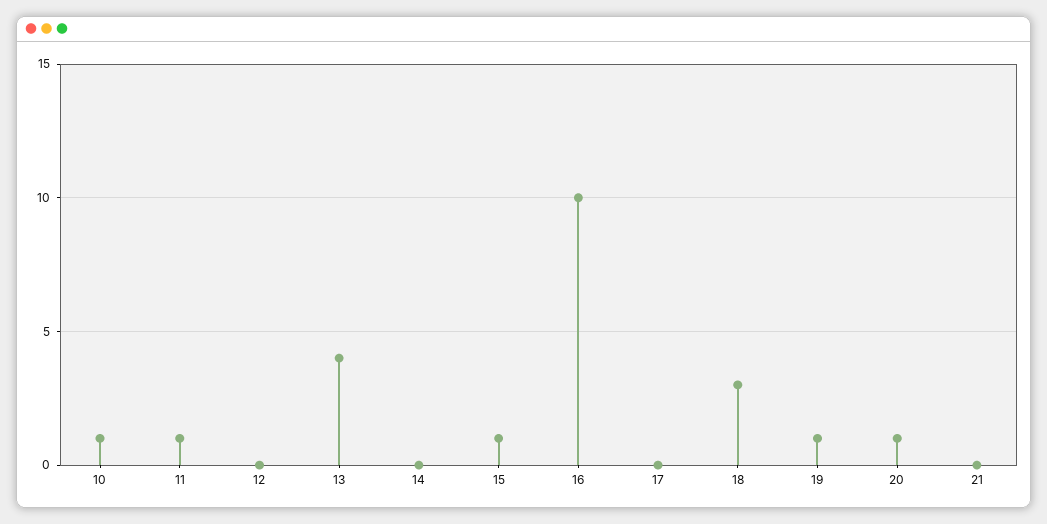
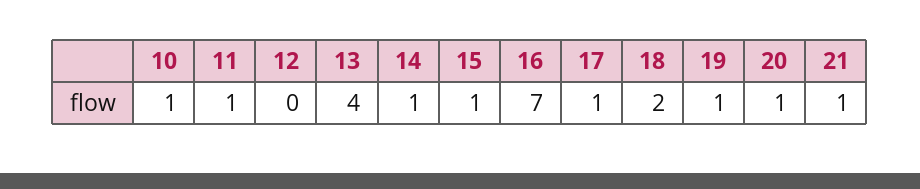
  {
    "10": 1,
    "11": 1,
    "12": 0,
    "13": 4,
-   "14": 0,
+   "14": 1,
    "15": 1,
-   "16": 10,
+   "16": 7,
-   "17": 0,
+   "17": 1,
-   "18": 3,
+   "18": 2,
    "19": 1,
    "20": 1,
-   "21": 0
+   "21": 1
  }

